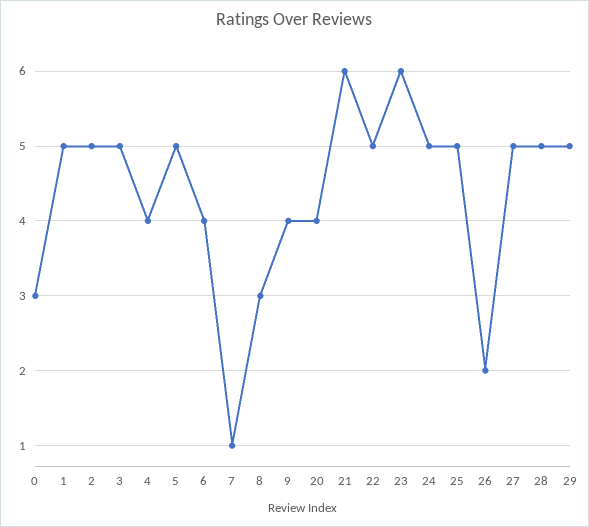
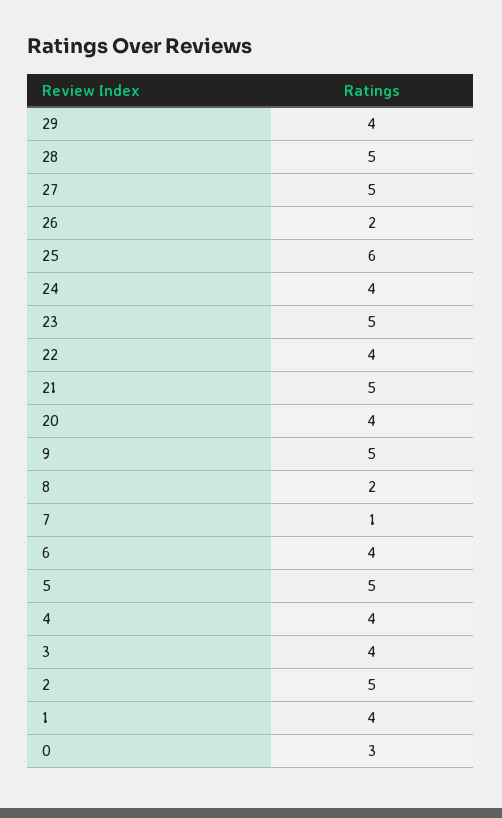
  {
    "0": 3,
-   "1": 5,
+   "1": 4,
    "2": 5,
-   "3": 5,
+   "3": 4,
    "4": 4,
    "5": 5,
    "6": 4,
    "7": 1,
-   "8": 3,
+   "8": 2,
-   "9": 4,
+   "9": 5,
    "20": 4,
-   "21": 6,
+   "21": 5,
-   "22": 5,
+   "22": 4,
-   "23": 6,
+   "23": 5,
-   "24": 5,
+   "24": 4,
-   "25": 5,
+   "25": 6,
    "26": 2,
    "27": 5,
    "28": 5,
-   "29": 5
+   "29": 4
  }

